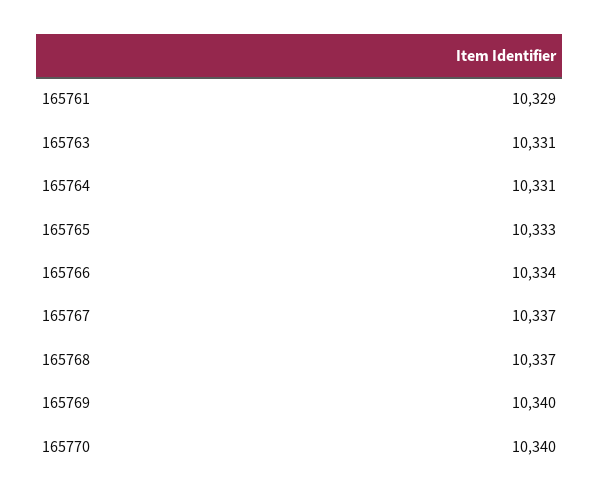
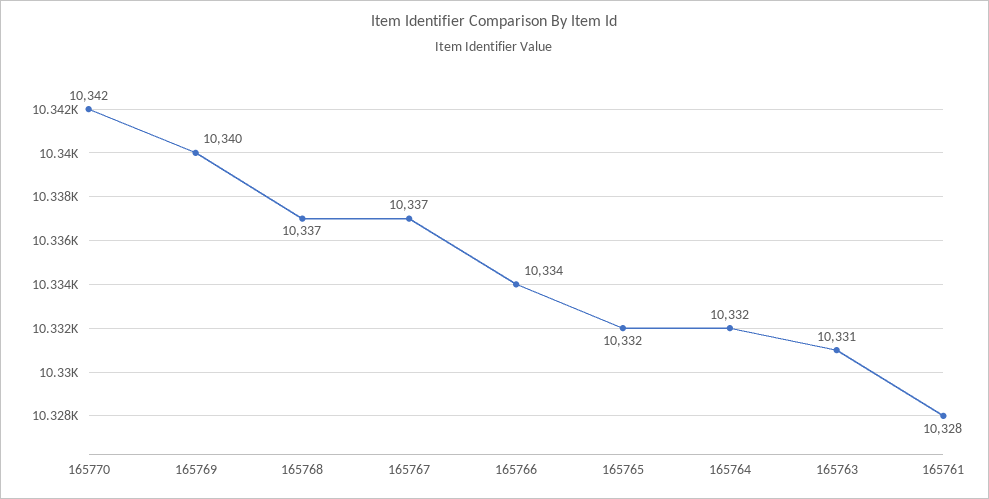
  {
-   "165761": 10329,
+   "165761": 10328,
    "165763": 10331,
-   "165764": 10331,
+   "165764": 10332,
-   "165765": 10333,
+   "165765": 10332,
    "165766": 10334,
    "165767": 10337,
    "165768": 10337,
    "165769": 10340,
-   "165770": 10340
+   "165770": 10342
  }

